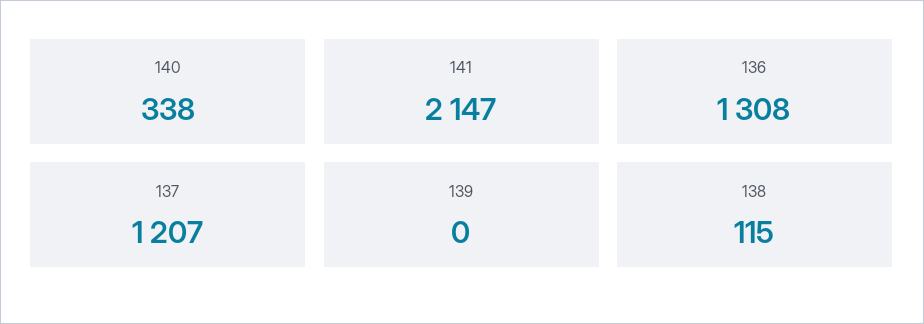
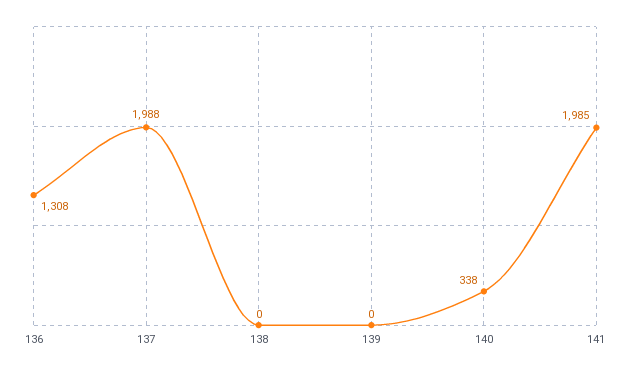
  {
    "140": 338,
-   "141": 2147,
+   "141": 1985,
    "136": 1308,
-   "137": 1207,
+   "137": 1988,
    "139": 0,
-   "138": 115
+   "138": 0
  }

